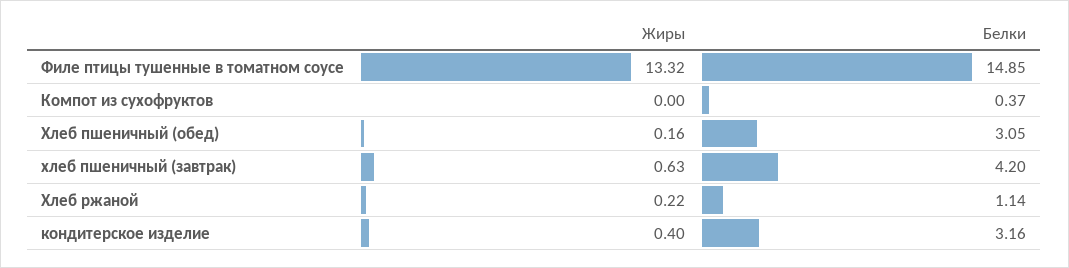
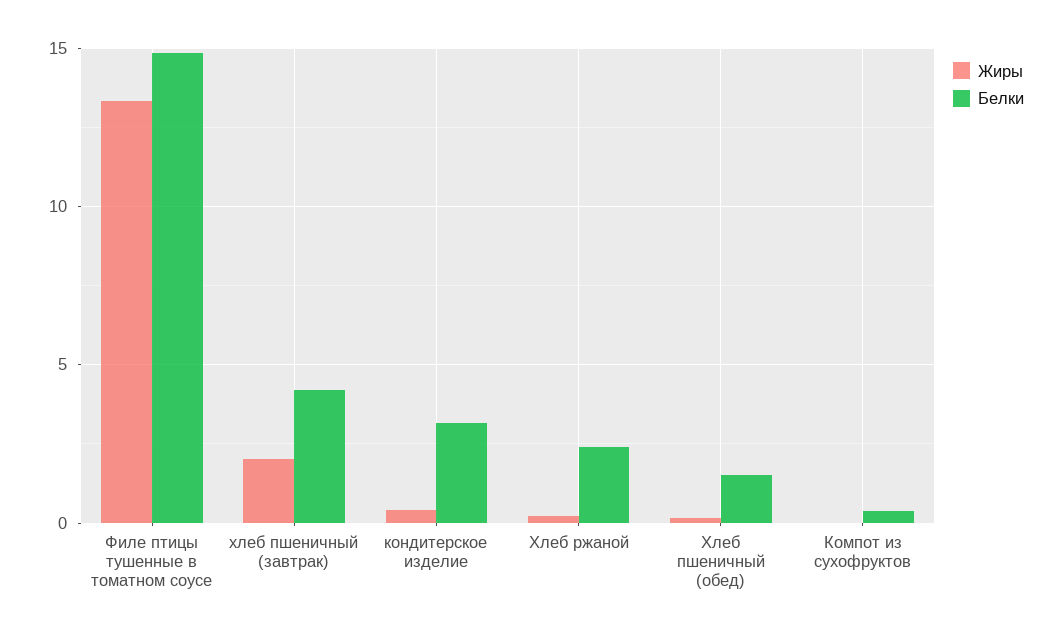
  {
    "Жиры": {
      "Филе птицы тушенные в томатном соусе": 13.32,
      "Компот из сухофруктов": 0,
      "Хлеб пшеничный (обед)": 0.16,
-     "хлеб пшеничный (завтрак)": 0.63,
+     "хлеб пшеничный (завтрак)": 2,
      "Хлеб ржаной": 0.22,
      "кондитерское изделие": 0.4
    },
    "Белки": {
      "Филе птицы тушенные в томатном соусе": 14.85,
      "Компот из сухофруктов": 0.37,
-     "Хлеб пшеничный (обед)": 3.05,
+     "Хлеб пшеничный (обед)": 1.5,
      "хлеб пшеничный (завтрак)": 4.2,
-     "Хлеб ржаной": 1.14,
+     "Хлеб ржаной": 2.5,
      "кондитерское изделие": 3.16
    }
  }

